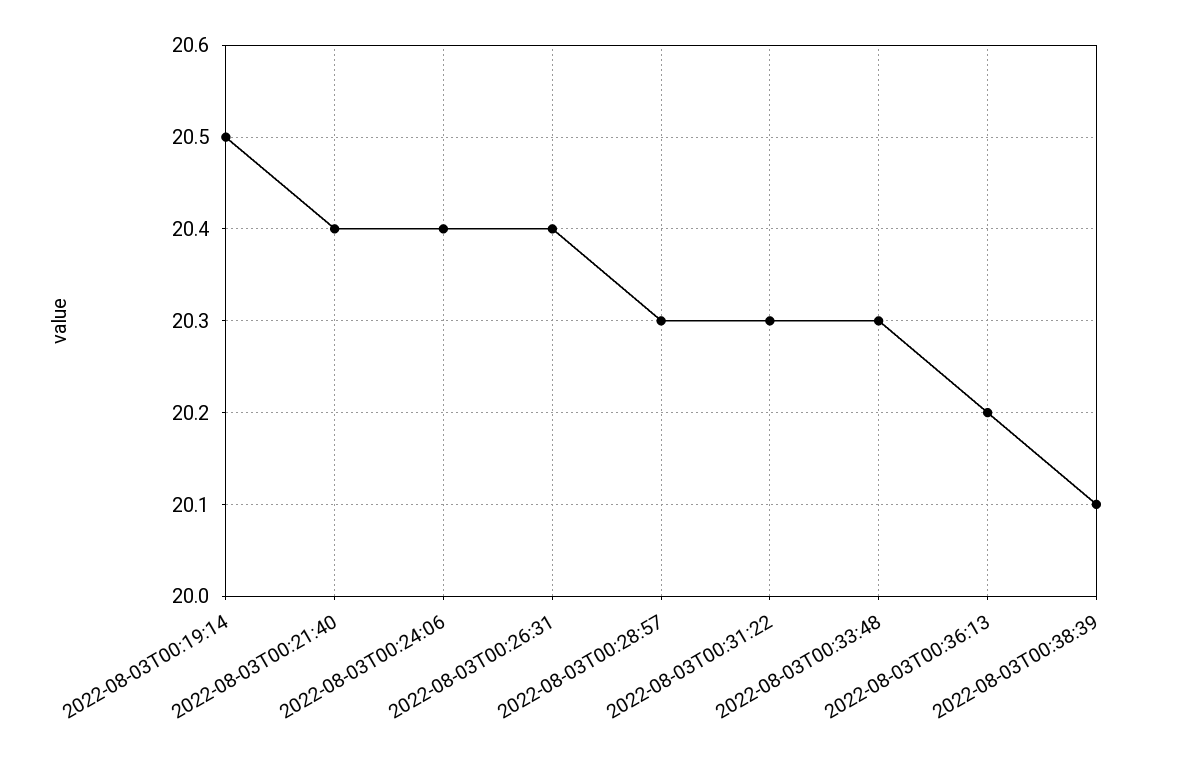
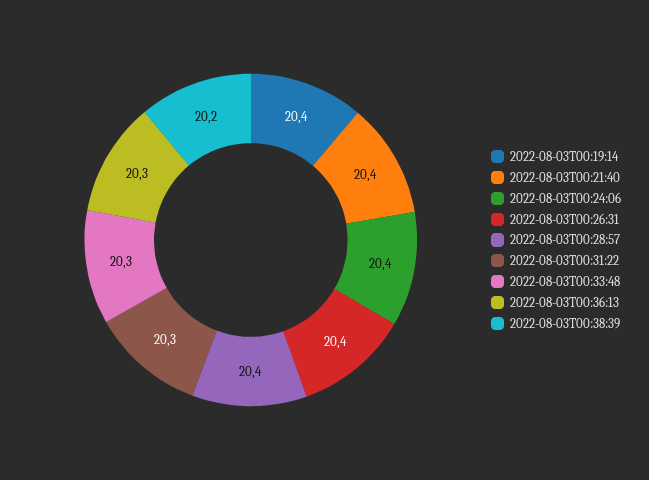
  {
-   "2022-08-03T00:19:14": 20.5,
+   "2022-08-03T00:19:14": 20.4,
    "2022-08-03T00:21:40": 20.4,
    "2022-08-03T00:24:06": 20.4,
    "2022-08-03T00:26:31": 20.4,
-   "2022-08-03T00:28:57": 20.3,
+   "2022-08-03T00:28:57": 20.4,
    "2022-08-03T00:31:22": 20.3,
    "2022-08-03T00:33:48": 20.3,
-   "2022-08-03T00:36:13": 20.2,
+   "2022-08-03T00:36:13": 20.3,
-   "2022-08-03T00:38:39": 20.1
+   "2022-08-03T00:38:39": 20.2
  }

